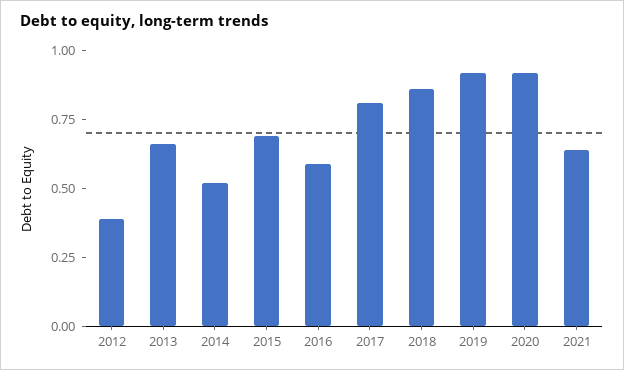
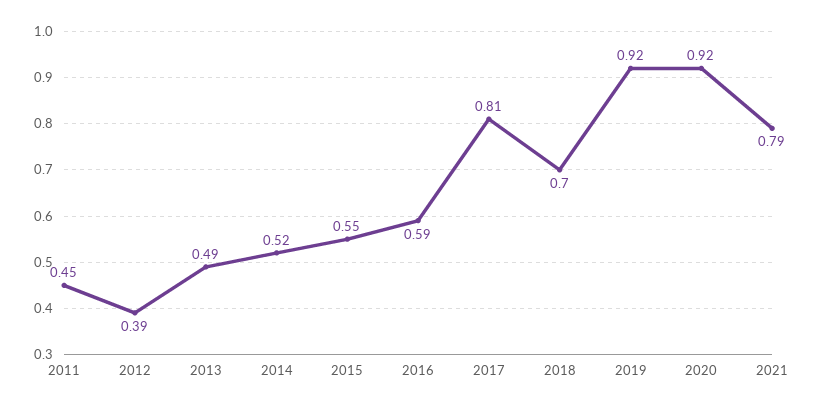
  {
    "2012": 0.39,
-   "2013": 0.65,
+   "2013": 0.49,
    "2014": 0.52,
-   "2015": 0.7,
+   "2015": 0.55,
    "2016": 0.59,
    "2017": 0.81,
-   "2018": 0.85,
+   "2018": 0.7,
    "2019": 0.92,
    "2020": 0.92,
-   "2021": 0.65
+   "2021": 0.79,
+   "2011": 0.45
  }

